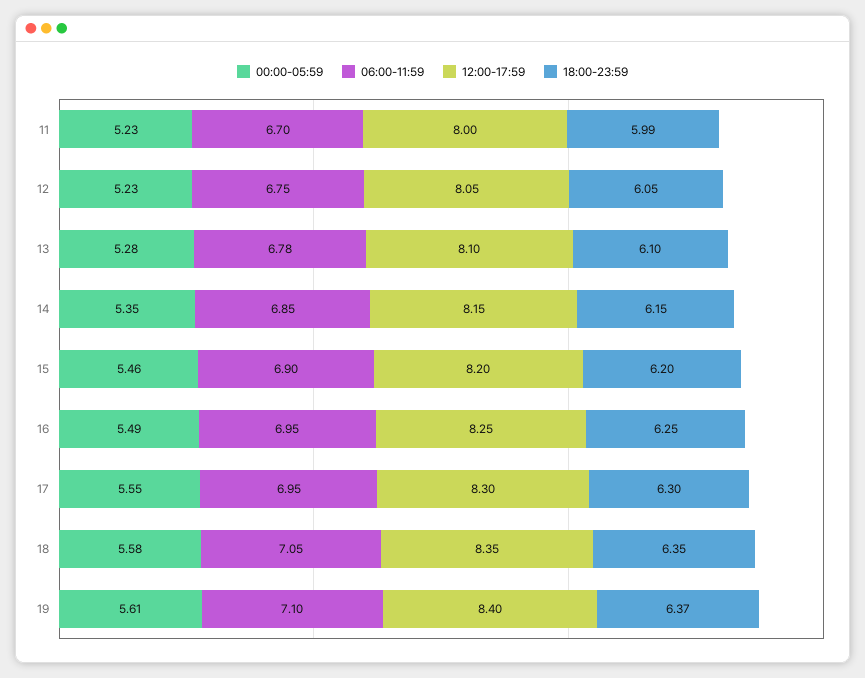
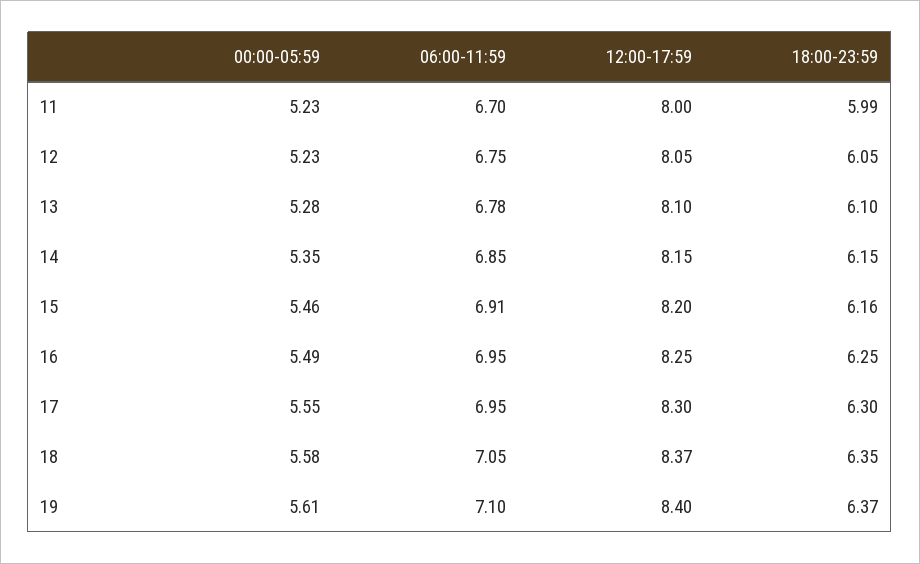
  {
    "00:00-05:59": {
      "11": 5.23,
      "12": 5.23,
      "13": 5.28,
      "14": 5.35,
      "15": 5.46,
      "16": 5.49,
      "17": 5.55,
      "18": 5.58,
      "19": 5.61
    },
    "06:00-11:59": {
      "11": 6.7,
      "12": 6.75,
      "13": 6.78,
      "14": 6.85,
-     "15": 6.9,
+     "15": 6.91,
      "16": 6.95,
      "17": 6.95,
      "18": 7.05,
      "19": 7.1
    },
    "12:00-17:59": {
      "11": 8,
      "12": 8.05,
      "13": 8.1,
      "14": 8.15,
      "15": 8.2,
      "16": 8.25,
      "17": 8.3,
-     "18": 8.35,
+     "18": 8.37,
      "19": 8.4
    },
    "18:00-23:59": {
      "11": 5.99,
      "12": 6.05,
      "13": 6.1,
      "14": 6.15,
-     "15": 6.2,
+     "15": 6.16,
      "16": 6.25,
      "17": 6.3,
      "18": 6.35,
      "19": 6.37
    }
  }

